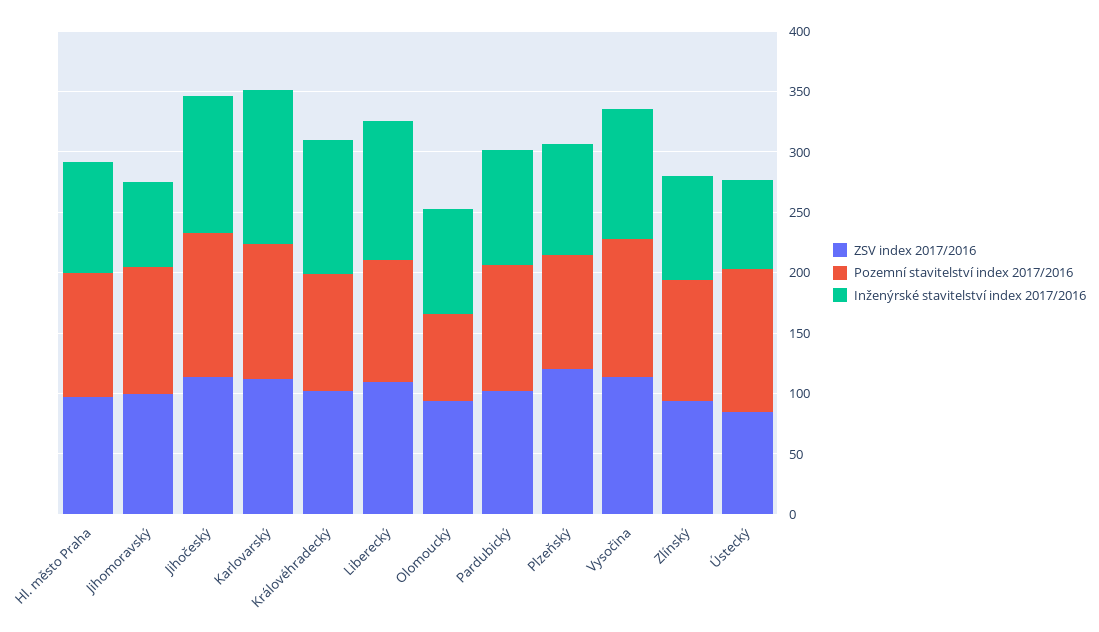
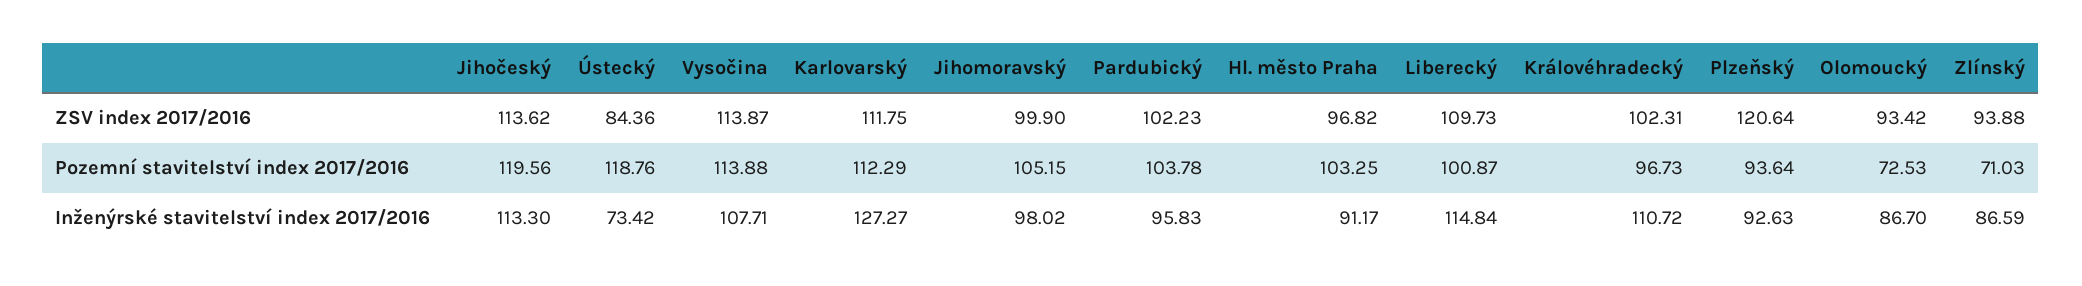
  {
    "ZSV index 2017/2016": {
      "Hl. město Praha": 96.82,
      "Jihomoravský": 99.9,
      "Jihočeský": 113.62,
      "Karlovarský": 111.75,
      "Královéhradecký": 102.31,
      "Liberecký": 109.73,
      "Olomoucký": 93.42,
      "Pardubický": 102.23,
      "Plzeňský": 120.64,
      "Vysočina": 113.87,
      "Zlínský": 93.88,
      "Ústecký": 84.36
    },
    "Pozemní stavitelství index 2017/2016": {
      "Hl. město Praha": 103.25,
      "Jihomoravský": 105.15,
      "Jihočeský": 119.56,
      "Karlovarský": 112.29,
      "Královéhradecký": 96.73,
      "Liberecký": 100.87,
      "Olomoucký": 72.53,
      "Pardubický": 103.78,
      "Plzeňský": 93.64,
      "Vysočina": 113.88,
-     "Zlínský": 100,
+     "Zlínský": 71.03,
      "Ústecký": 118.76
    },
    "Inženýrské stavitelství index 2017/2016": {
      "Hl. město Praha": 91.17,
-     "Jihomoravský": 70,
+     "Jihomoravský": 98.02,
      "Jihočeský": 113.3,
      "Karlovarský": 127.27,
      "Královéhradecký": 110.72,
      "Liberecký": 114.84,
      "Olomoucký": 86.7,
      "Pardubický": 95.83,
      "Plzeňský": 92.63,
      "Vysočina": 107.71,
      "Zlínský": 86.59,
      "Ústecký": 73.42
    }
  }

